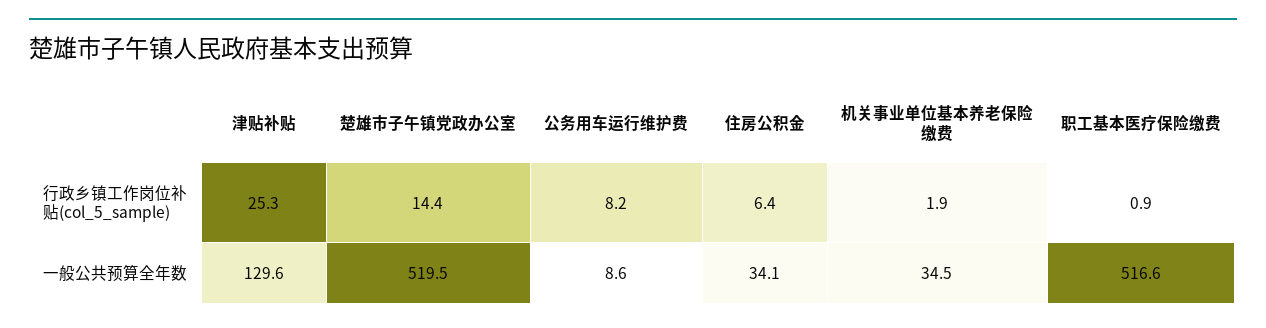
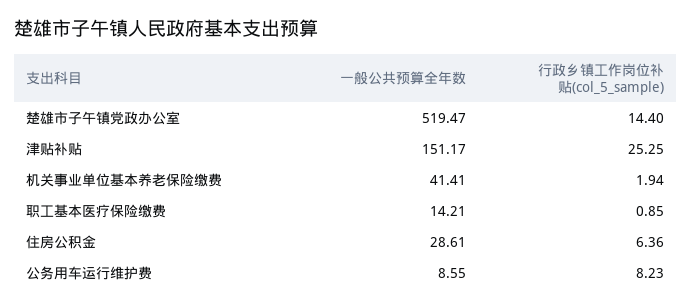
  {
    "津贴补贴": {
      "行政乡镇工作岗位补贴(col_5_sample)": 25.25,
-     "一般公共预算全年数": 129.6
+     "一般公共预算全年数": 151.17
    },
    "楚雄市子午镇党政办公室": {
      "行政乡镇工作岗位补贴(col_5_sample)": 14.4,
      "一般公共预算全年数": 519.47
    },
    "公务用车运行维护费": {
      "行政乡镇工作岗位补贴(col_5_sample)": 8.23,
      "一般公共预算全年数": 8.55
    },
    "住房公积金": {
      "行政乡镇工作岗位补贴(col_5_sample)": 6.36,
-     "一般公共预算全年数": 34.1
+     "一般公共预算全年数": 28.61
    },
    "机关事业单位基本养老保险缴费": {
      "行政乡镇工作岗位补贴(col_5_sample)": 1.94,
-     "一般公共预算全年数": 34.5
+     "一般公共预算全年数": 41.41
    },
    "职工基本医疗保险缴费": {
      "行政乡镇工作岗位补贴(col_5_sample)": 0.85,
-     "一般公共预算全年数": 516.6
+     "一般公共预算全年数": 14.21
    }
  }

